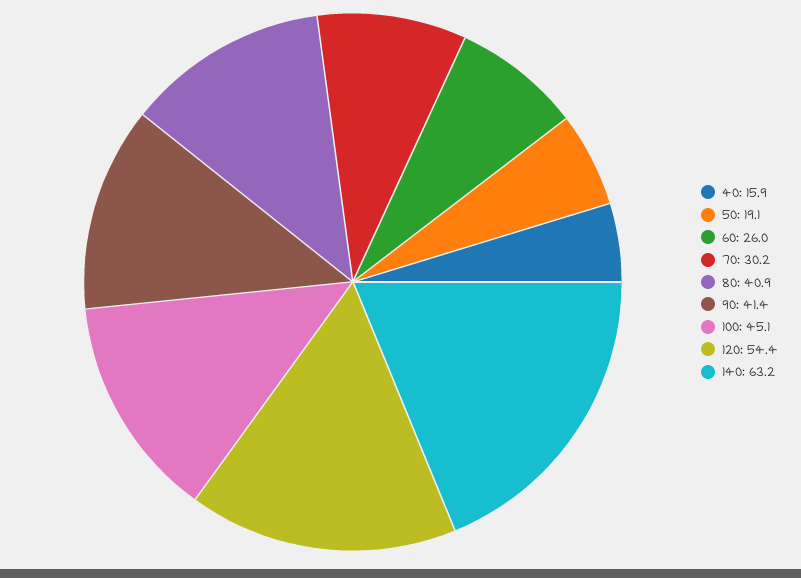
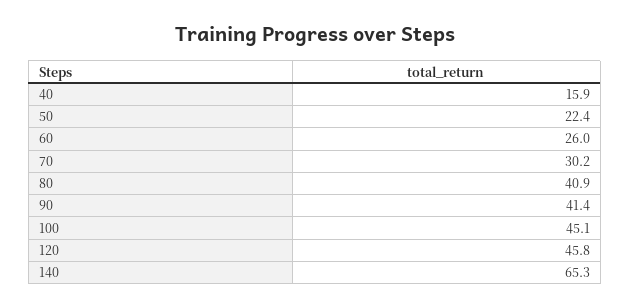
  {
    "40": 15.9,
-   "50": 19.1,
+   "50": 22.4,
    "60": 26,
    "70": 30.2,
    "80": 40.9,
    "90": 41.4,
    "100": 45.1,
-   "120": 54.4,
+   "120": 45.8,
-   "140": 63.2
+   "140": 65.3
  }

